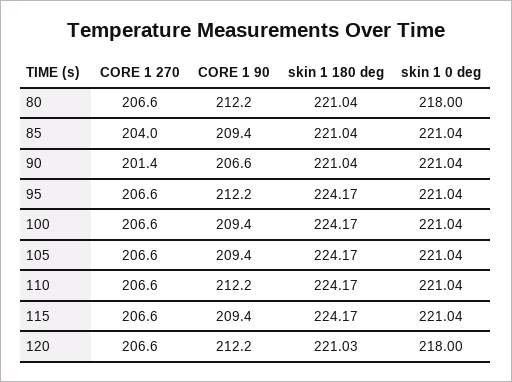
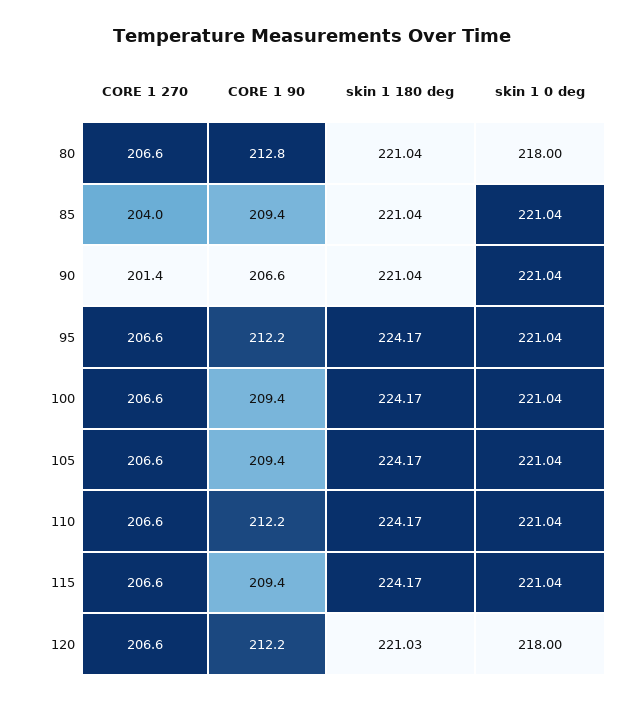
  {
    "CORE 1 270": {
      "80": 206.6,
      "85": 204,
      "90": 201.4,
      "95": 206.6,
      "100": 206.6,
      "105": 206.6,
      "110": 206.6,
      "115": 206.6,
      "120": 206.6
    },
    "CORE 1 90": {
-     "80": 212.2,
+     "80": 212.8,
      "85": 209.4,
      "90": 206.6,
      "95": 212.2,
      "100": 209.4,
      "105": 209.4,
      "110": 212.2,
      "115": 209.4,
      "120": 212.2
    },
    "skin 1 180 deg": {
      "80": 221.04,
      "85": 221.04,
      "90": 221.04,
      "95": 224.17,
      "100": 224.17,
      "105": 224.17,
      "110": 224.17,
      "115": 224.17,
      "120": 221.03
    },
    "skin 1 0 deg": {
      "80": 218,
      "85": 221.04,
      "90": 221.04,
      "95": 221.04,
      "100": 221.04,
      "105": 221.04,
      "110": 221.04,
      "115": 221.04,
      "120": 218
    }
  }

